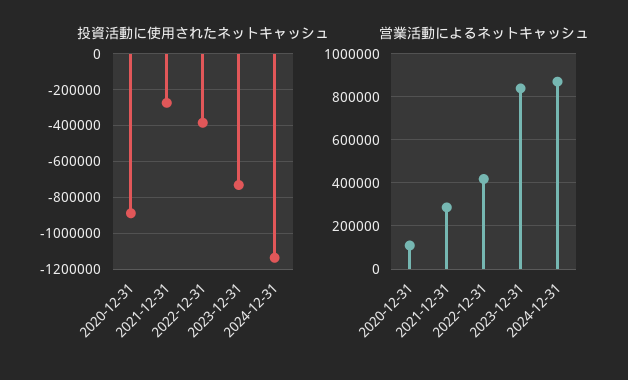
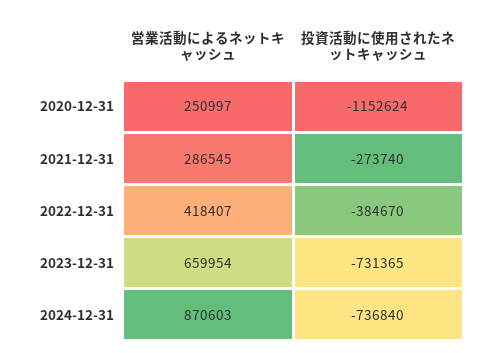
  {
    "投資活動に使用されたネットキャッシュ": {
-     "2020-12-31": -900000,
+     "2020-12-31": -1152624,
      "2021-12-31": -273740,
      "2022-12-31": -384670,
      "2023-12-31": -731365,
-     "2024-12-31": -1150000
+     "2024-12-31": -736840
    },
    "営業活動によるネットキャッシュ": {
-     "2020-12-31": 100000,
+     "2020-12-31": 250997,
      "2021-12-31": 286545,
      "2022-12-31": 418407,
-     "2023-12-31": 850000,
+     "2023-12-31": 659954,
      "2024-12-31": 870603
    }
  }

